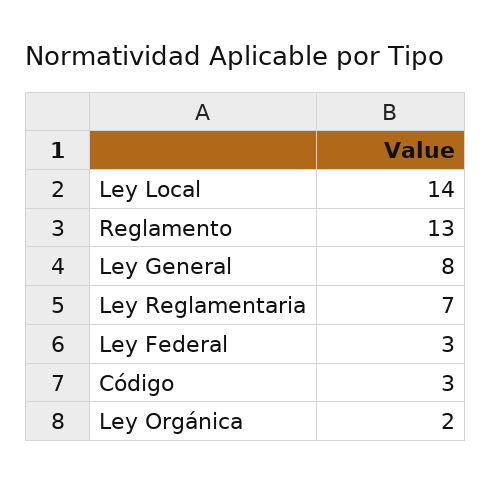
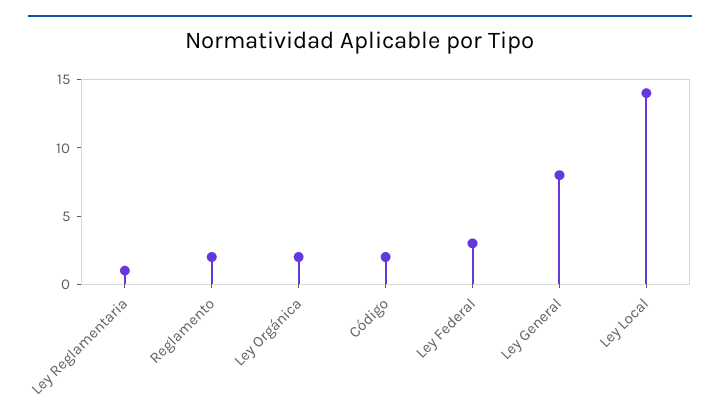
  {
    "Ley Local": 14,
-   "Reglamento": 13,
+   "Reglamento": 2,
    "Ley General": 8,
-   "Ley Reglamentaria": 7,
+   "Ley Reglamentaria": 1,
    "Ley Federal": 3,
-   "Código": 3,
+   "Código": 2,
    "Ley Orgánica": 2
  }

